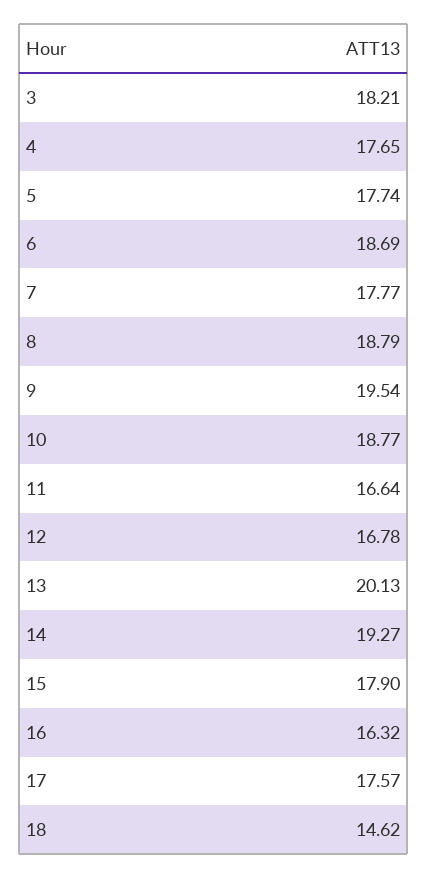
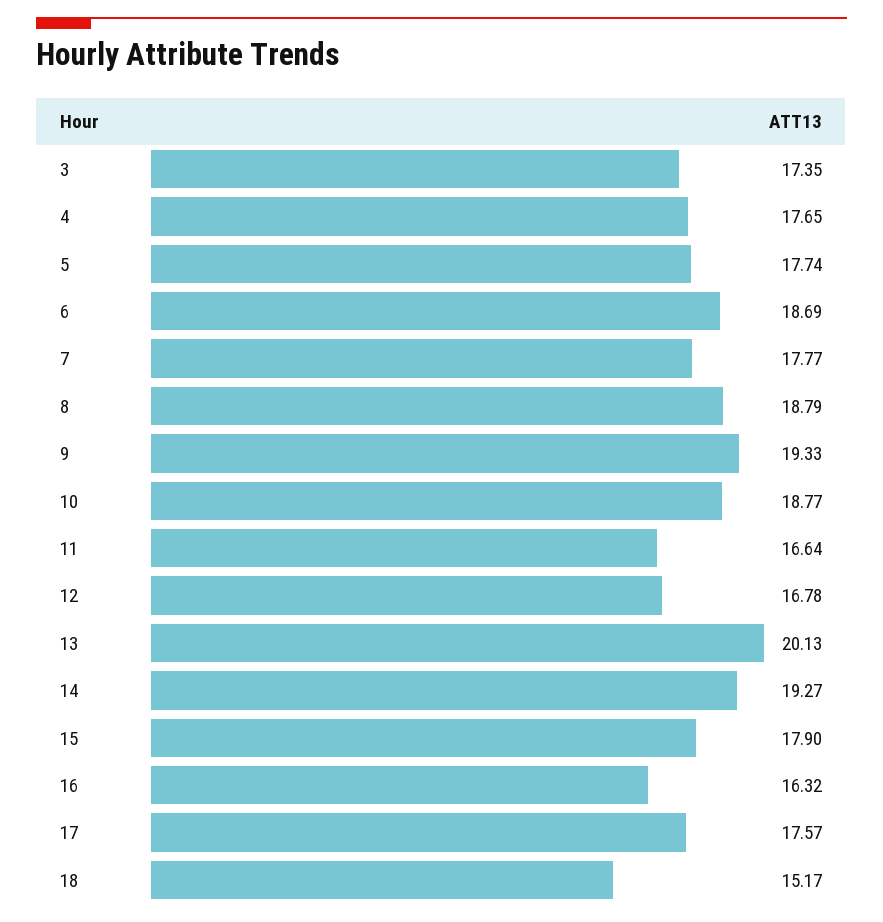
  {
-   "3": 18.21,
+   "3": 17.35,
    "4": 17.65,
    "5": 17.74,
    "6": 18.69,
    "7": 17.77,
    "8": 18.79,
-   "9": 19.54,
+   "9": 19.33,
    "10": 18.77,
    "11": 16.64,
    "12": 16.78,
    "13": 20.13,
    "14": 19.27,
    "15": 17.9,
    "16": 16.32,
    "17": 17.57,
-   "18": 14.62
+   "18": 15.17
  }

